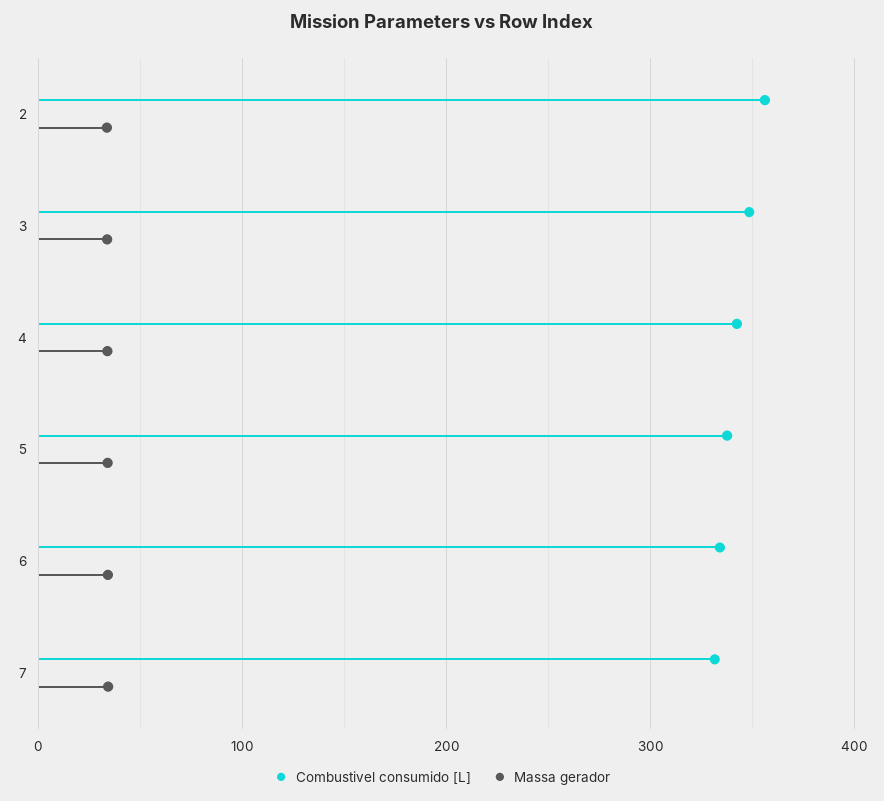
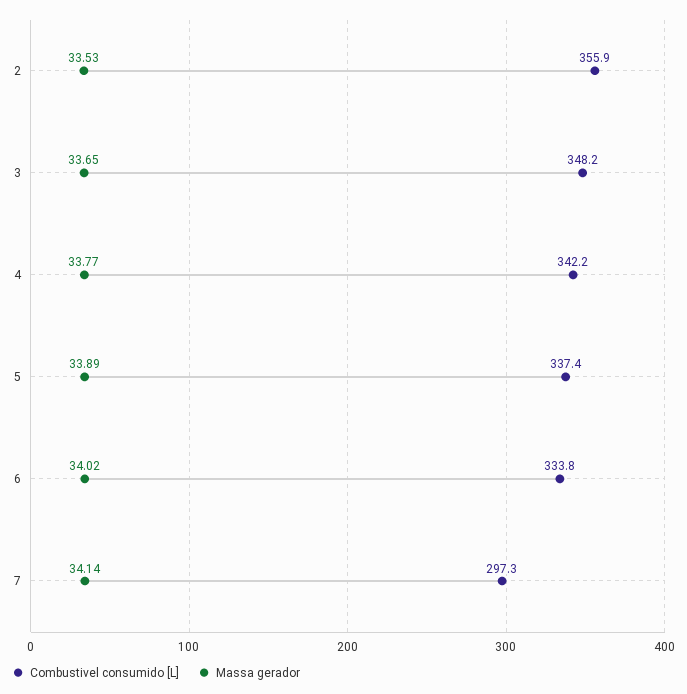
  {
    "Combustivel consumido [L]": {
      "2": 355.9,
      "3": 348.2,
      "4": 342.2,
      "5": 337.4,
      "6": 333.8,
-     "7": 330
+     "7": 297.3
    },
    "Massa gerador": {
      "2": 33.53,
      "3": 33.65,
      "4": 33.77,
      "5": 33.89,
      "6": 34.02,
      "7": 34.14
    }
  }

